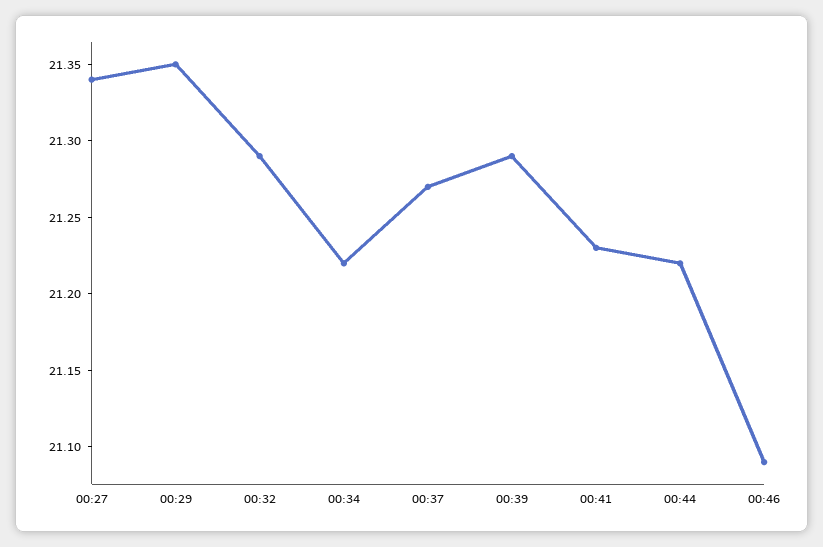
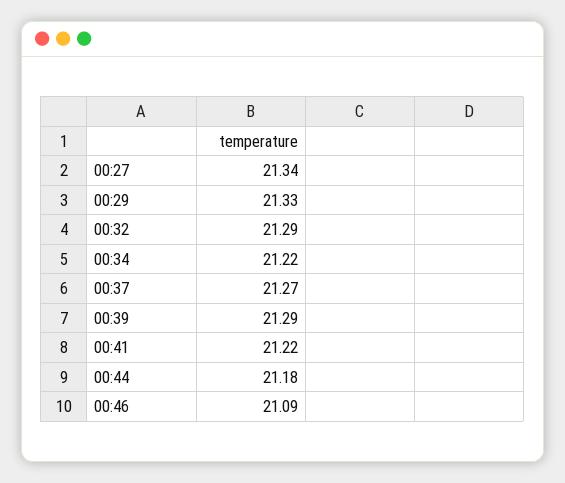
  {
    "00:27": 21.34,
-   "00:29": 21.35,
+   "00:29": 21.33,
    "00:32": 21.29,
    "00:34": 21.22,
    "00:37": 21.27,
    "00:39": 21.29,
-   "00:41": 21.23,
+   "00:41": 21.22,
-   "00:44": 21.22,
+   "00:44": 21.18,
    "00:46": 21.09
  }

